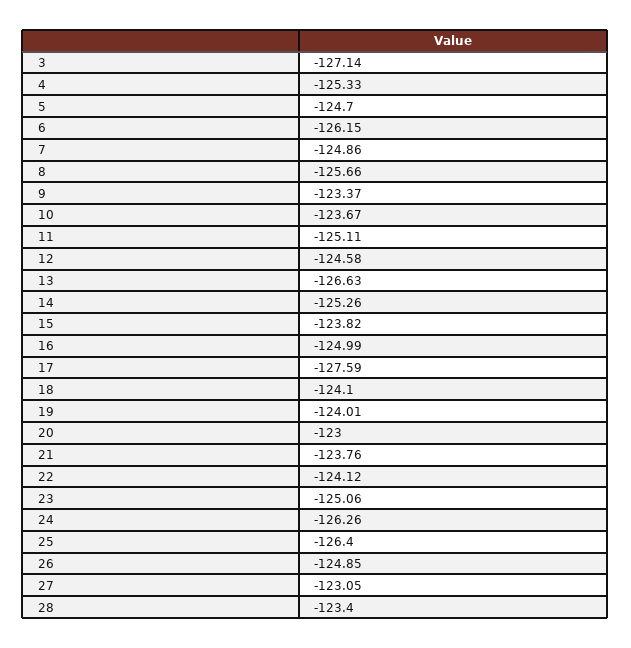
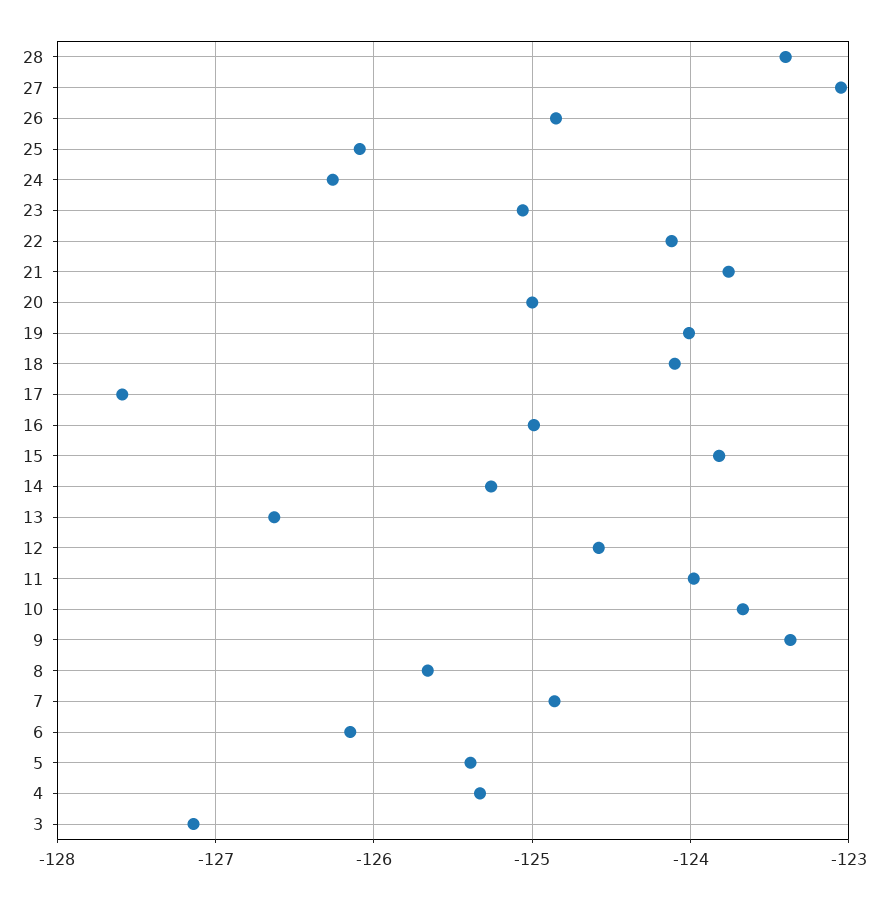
  {
    "3": -127.14,
    "4": -125.33,
-   "5": -124.7,
+   "5": -125.4,
    "6": -126.15,
    "7": -124.86,
    "8": -125.66,
    "9": -123.37,
    "10": -123.67,
-   "11": -125.11,
+   "11": -124,
    "12": -124.58,
    "13": -126.63,
    "14": -125.26,
    "15": -123.82,
    "16": -124.99,
    "17": -127.59,
    "18": -124.1,
    "19": -124.01,
-   "20": -123,
+   "20": -125,
    "21": -123.76,
    "22": -124.12,
    "23": -125.06,
    "24": -126.26,
-   "25": -126.4,
+   "25": -126.1,
    "26": -124.85,
    "27": -123.05,
    "28": -123.4
  }

